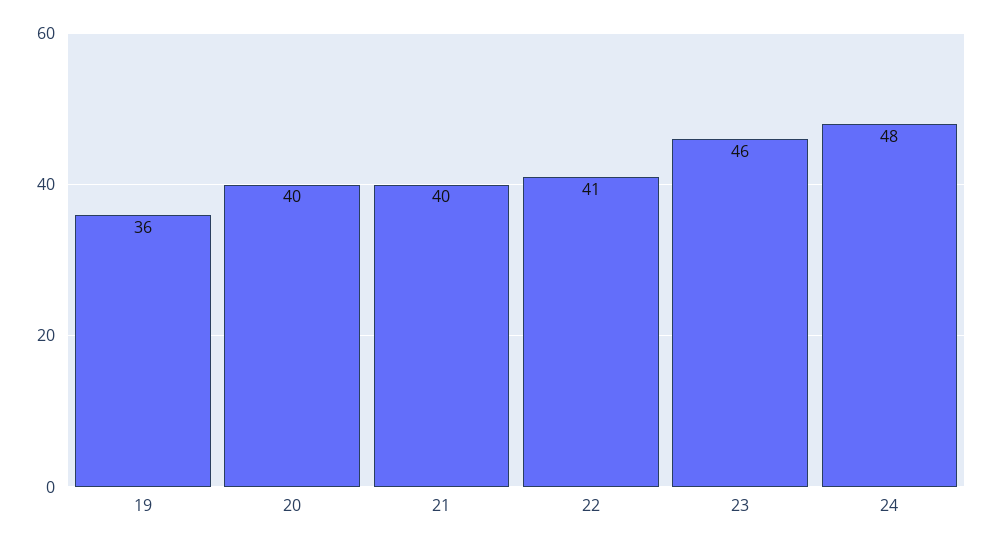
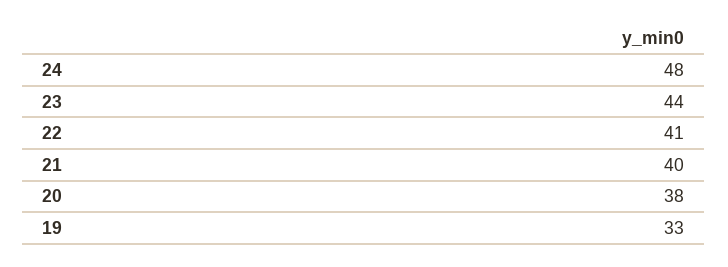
  {
-   "19": 36,
+   "19": 33,
-   "20": 40,
+   "20": 38,
    "21": 40,
    "22": 41,
-   "23": 46,
+   "23": 44,
    "24": 48
  }

